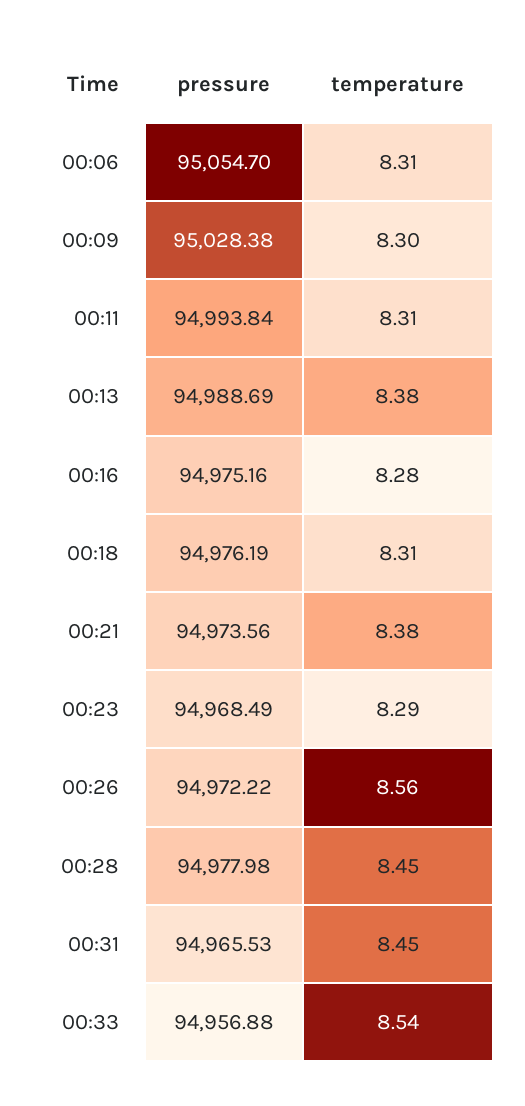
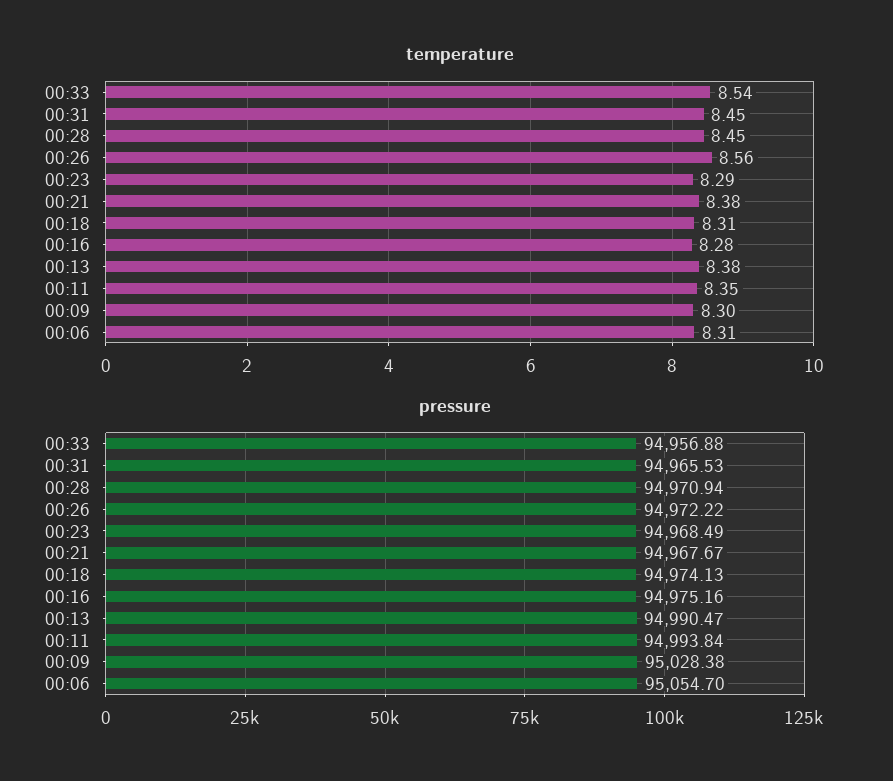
  {
    "pressure": {
      "00:06": 95054.7,
      "00:09": 95028.38,
      "00:11": 94993.84,
-     "00:13": 94988.69,
+     "00:13": 94990.47,
      "00:16": 94975.16,
-     "00:18": 94976.19,
+     "00:18": 94974.13,
-     "00:21": 94973.56,
+     "00:21": 94967.67,
      "00:23": 94968.49,
      "00:26": 94972.22,
-     "00:28": 94977.98,
+     "00:28": 94970.94,
      "00:31": 94965.53,
      "00:33": 94956.88
    },
    "temperature": {
      "00:06": 8.31,
      "00:09": 8.3,
-     "00:11": 8.31,
+     "00:11": 8.35,
      "00:13": 8.38,
      "00:16": 8.28,
      "00:18": 8.31,
      "00:21": 8.38,
      "00:23": 8.29,
      "00:26": 8.56,
      "00:28": 8.45,
      "00:31": 8.45,
      "00:33": 8.54
    }
  }

